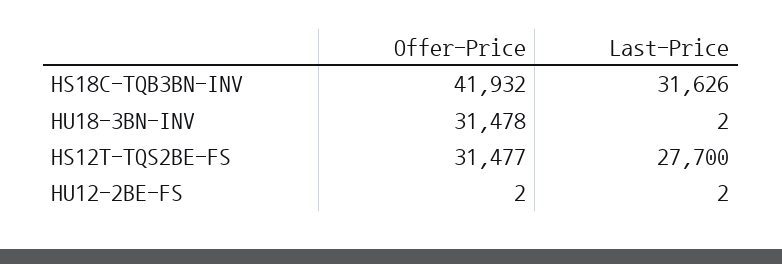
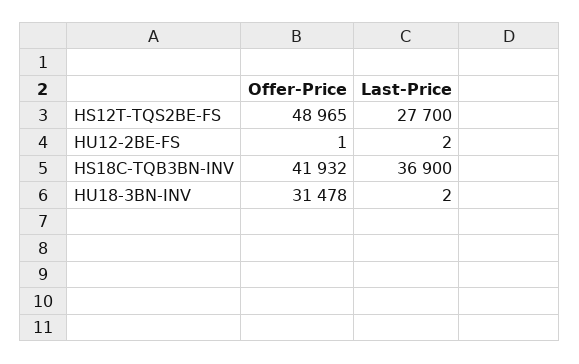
  {
    "Offer-Price": {
      "HS18C-TQB3BN-INV": 41932,
      "HU18-3BN-INV": 31478,
-     "HS12T-TQS2BE-FS": 31477,
+     "HS12T-TQS2BE-FS": 48965,
-     "HU12-2BE-FS": 2
+     "HU12-2BE-FS": 1
    },
    "Last-Price": {
-     "HS18C-TQB3BN-INV": 31626,
+     "HS18C-TQB3BN-INV": 36900,
      "HU18-3BN-INV": 2,
      "HS12T-TQS2BE-FS": 27700,
      "HU12-2BE-FS": 2
    }
  }

